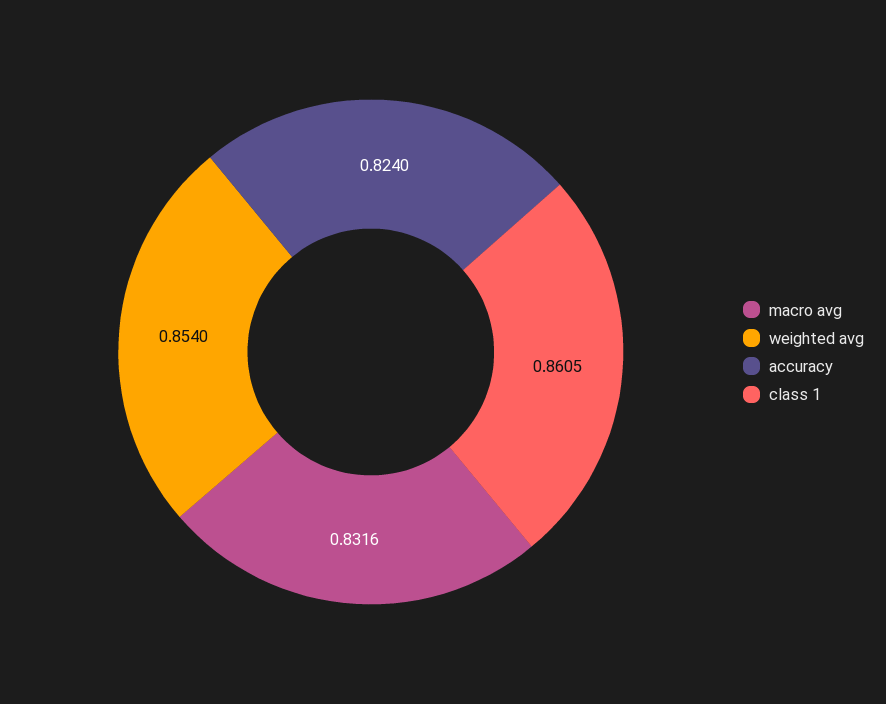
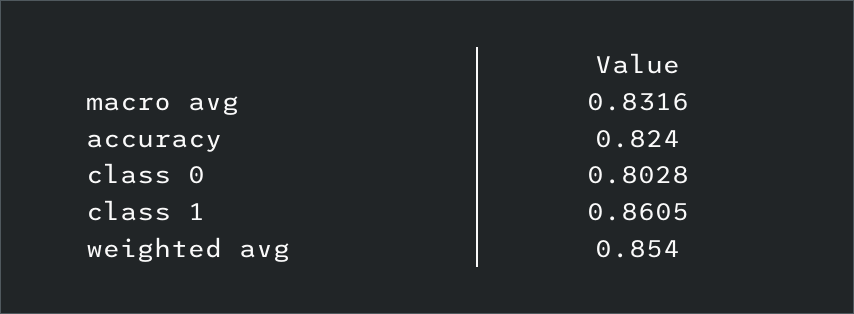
  {
    "macro avg": 0.8316,
    "weighted avg": 0.854,
    "accuracy": 0.824,
-   "class 1": 0.8605
+   "class 1": 0.8605,
+   "class 0": 0.8028
  }

